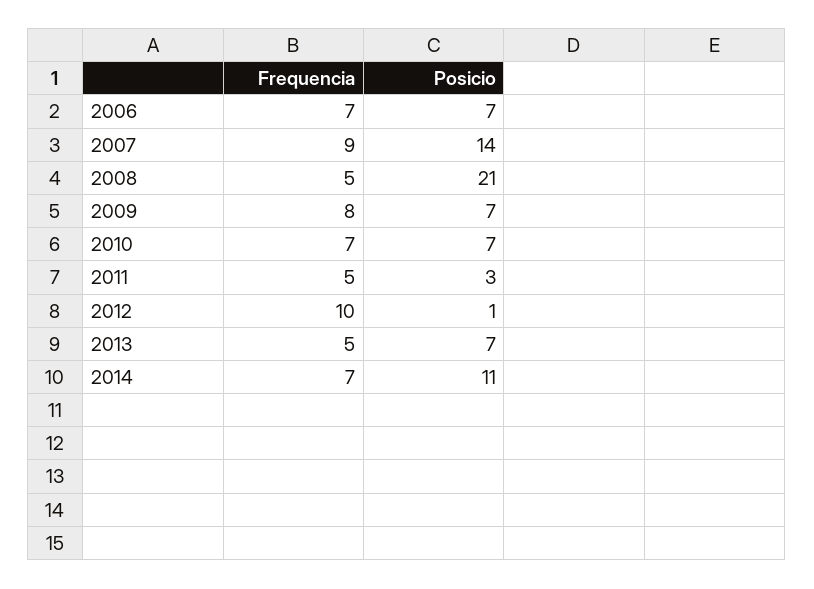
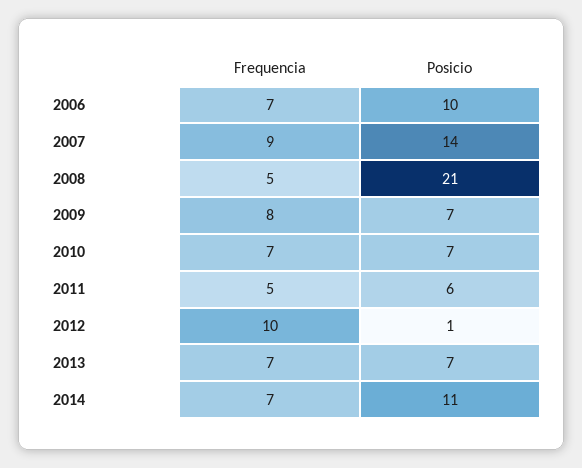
  {
    "Frequencia": {
      "2006": 7,
      "2007": 9,
      "2008": 5,
      "2009": 8,
      "2010": 7,
      "2011": 5,
      "2012": 10,
-     "2013": 5,
+     "2013": 7,
      "2014": 7
    },
    "Posicio": {
-     "2006": 7,
+     "2006": 10,
      "2007": 14,
      "2008": 21,
      "2009": 7,
      "2010": 7,
-     "2011": 3,
+     "2011": 6,
      "2012": 1,
      "2013": 7,
      "2014": 11
    }
  }

